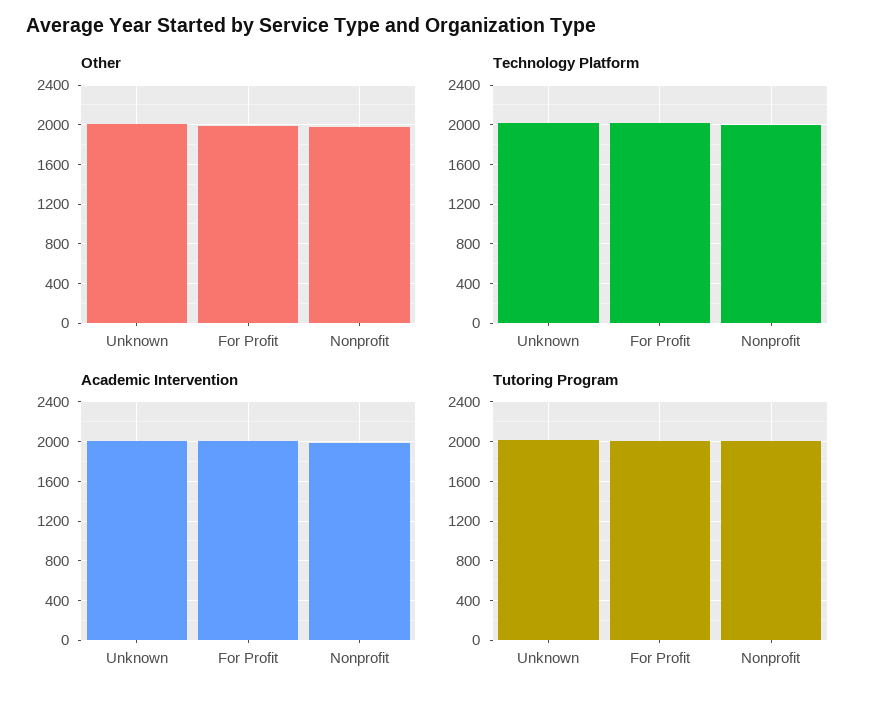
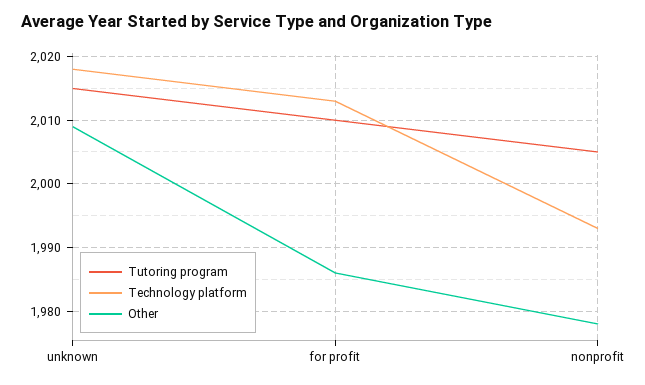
  {
    "Other": {
      "Unknown": 2009,
      "For Profit": 1986,
      "Nonprofit": 1978
    },
    "Technology Platform": {
      "Unknown": 2018,
      "For Profit": 2013,
      "Nonprofit": 1993
    },
-   "Academic Intervention": {
-     "Unknown": 2000,
-     "For Profit": 2000,
-     "Nonprofit": 2000
-   },
    "Tutoring Program": {
      "Unknown": 2015,
      "For Profit": 2010,
      "Nonprofit": 2005
    }
  }

